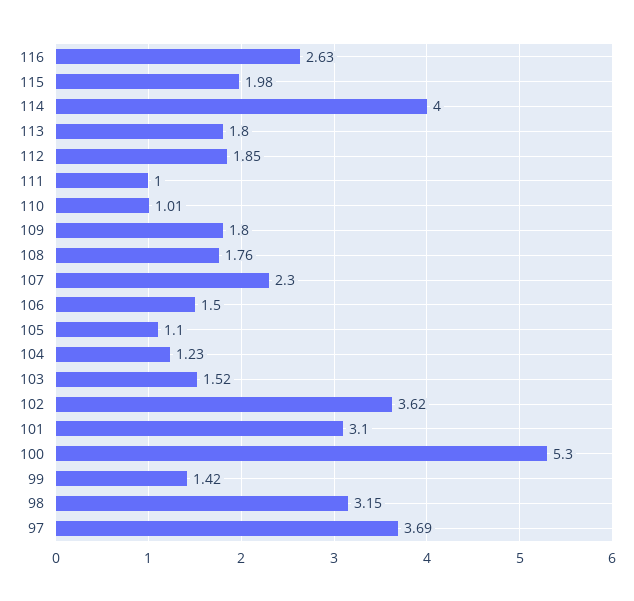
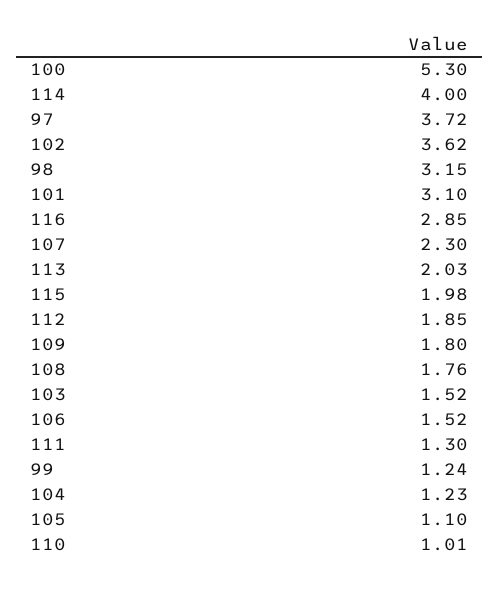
  {
-   "116": 2.63,
+   "116": 2.85,
    "115": 1.98,
    "114": 4,
-   "113": 1.8,
+   "113": 2.03,
    "112": 1.85,
-   "111": 1,
+   "111": 1.3,
    "110": 1.01,
    "109": 1.8,
    "108": 1.76,
    "107": 2.3,
-   "106": 1.5,
+   "106": 1.52,
    "105": 1.1,
    "104": 1.23,
    "103": 1.52,
    "102": 3.62,
    "101": 3.1,
    "100": 5.3,
-   "99": 1.42,
+   "99": 1.24,
    "98": 3.15,
-   "97": 3.69
+   "97": 3.72
  }

